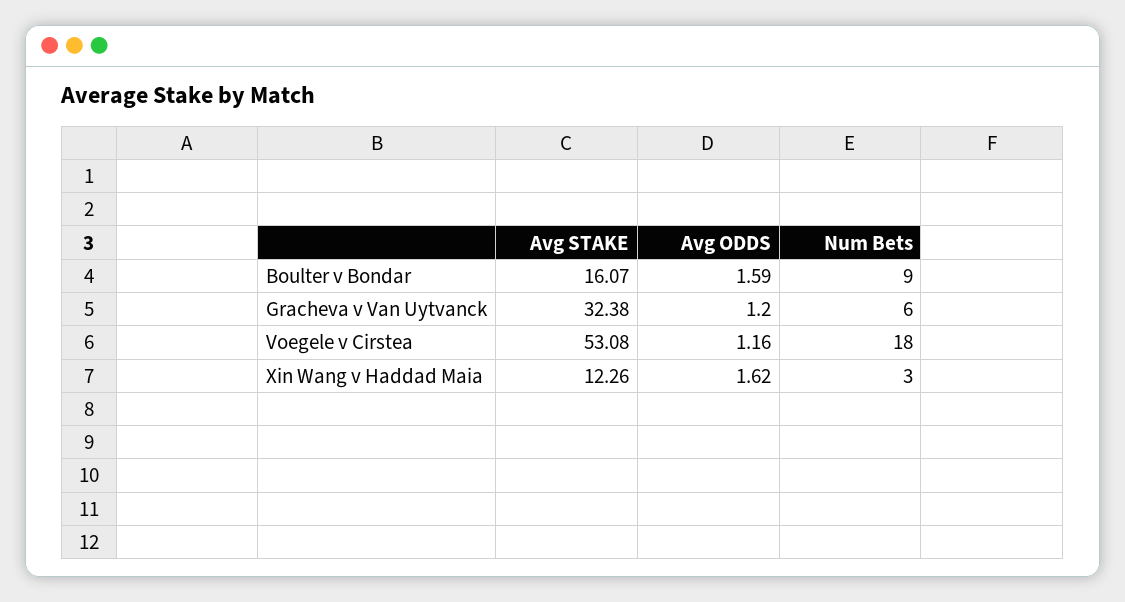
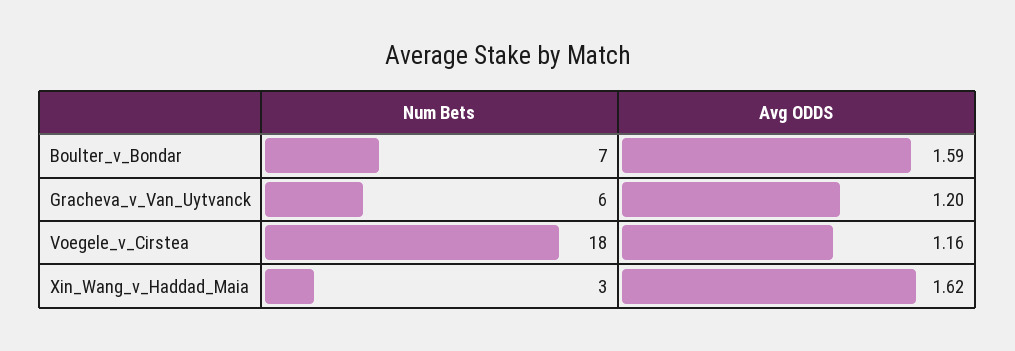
  {
-   "Avg STAKE": {
-     "Boulter v Bondar": 16.07,
-     "Gracheva v Van Uytvanck": 32.38,
-     "Voegele v Cirstea": 53.08,
-     "Xin Wang v Haddad Maia": 12.26
-   },
    "Avg ODDS": {
      "Boulter v Bondar": 1.59,
      "Gracheva v Van Uytvanck": 1.2,
      "Voegele v Cirstea": 1.16,
      "Xin Wang v Haddad Maia": 1.62
    },
    "Num Bets": {
-     "Boulter v Bondar": 9,
+     "Boulter v Bondar": 7,
      "Gracheva v Van Uytvanck": 6,
      "Voegele v Cirstea": 18,
      "Xin Wang v Haddad Maia": 3
    }
  }

